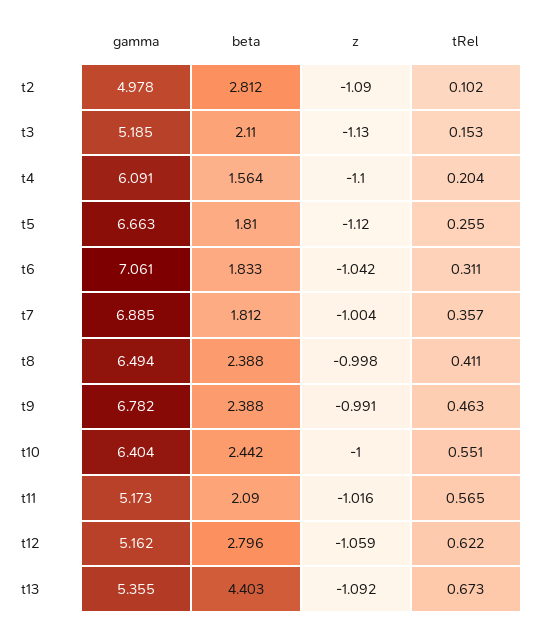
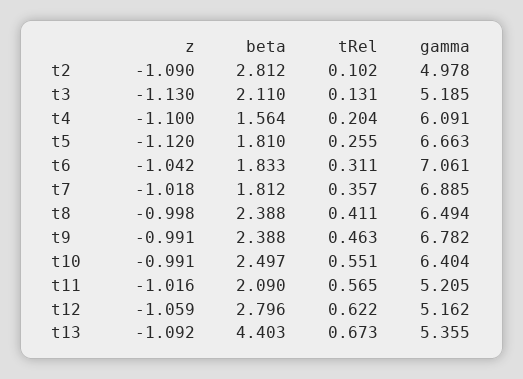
  {
    "gamma": {
      "t2": 4.978,
      "t3": 5.185,
      "t4": 6.091,
      "t5": 6.663,
      "t6": 7.061,
      "t7": 6.885,
      "t8": 6.494,
      "t9": 6.782,
      "t10": 6.404,
-     "t11": 5.173,
+     "t11": 5.205,
      "t12": 5.162,
      "t13": 5.355
    },
    "beta": {
      "t2": 2.812,
      "t3": 2.11,
      "t4": 1.564,
      "t5": 1.81,
      "t6": 1.833,
      "t7": 1.812,
      "t8": 2.388,
      "t9": 2.388,
-     "t10": 2.442,
+     "t10": 2.497,
      "t11": 2.09,
      "t12": 2.796,
      "t13": 4.403
    },
    "z": {
      "t2": -1.09,
      "t3": -1.13,
      "t4": -1.1,
      "t5": -1.12,
      "t6": -1.042,
-     "t7": -1.004,
+     "t7": -1.018,
      "t8": -0.998,
      "t9": -0.991,
-     "t10": -1,
+     "t10": -0.991,
      "t11": -1.016,
      "t12": -1.059,
      "t13": -1.092
    },
    "tRel": {
      "t2": 0.102,
-     "t3": 0.153,
+     "t3": 0.131,
      "t4": 0.204,
      "t5": 0.255,
      "t6": 0.311,
      "t7": 0.357,
      "t8": 0.411,
      "t9": 0.463,
      "t10": 0.551,
      "t11": 0.565,
      "t12": 0.622,
      "t13": 0.673
    }
  }

